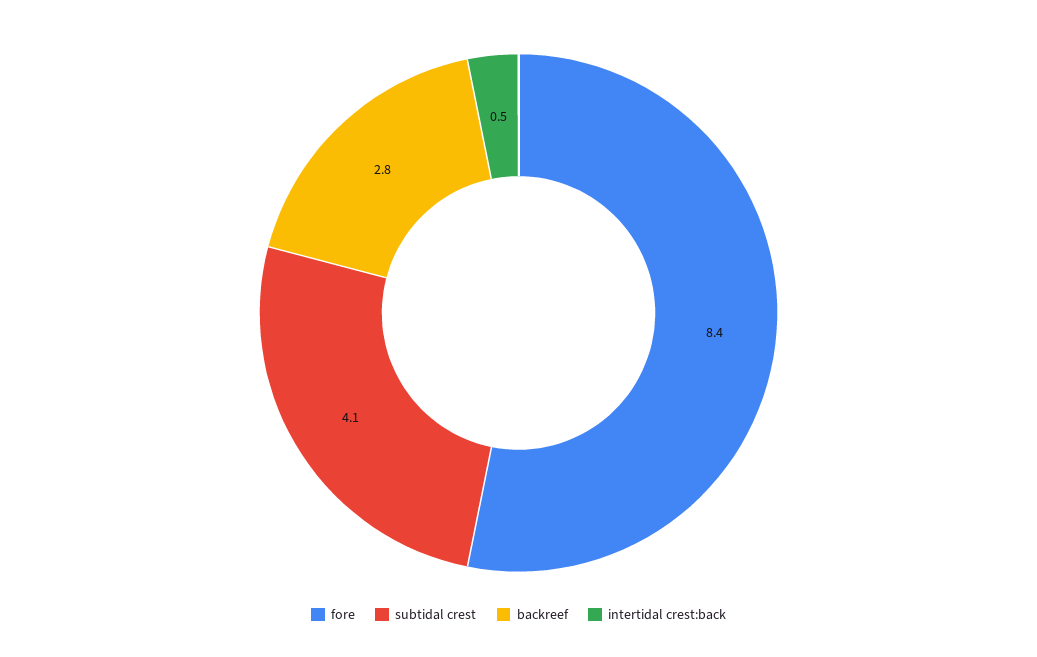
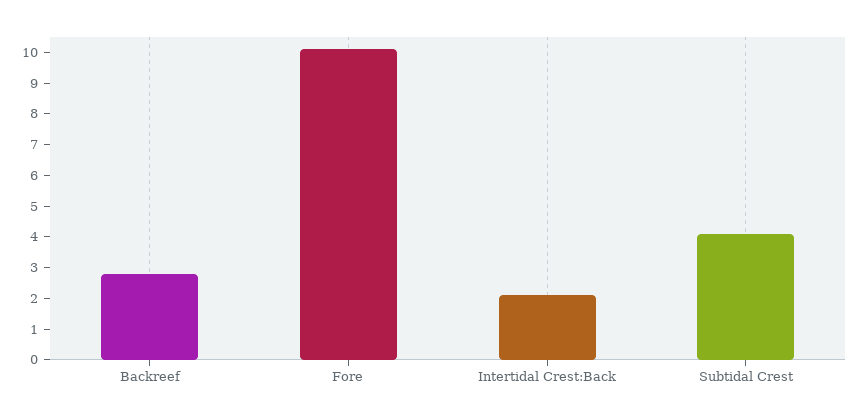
  {
-   "fore": 8.4,
+   "fore": 10,
    "subtidal crest": 4.1,
    "backreef": 2.8,
-   "intertidal crest:back": 0.5
+   "intertidal crest:back": 2
  }

